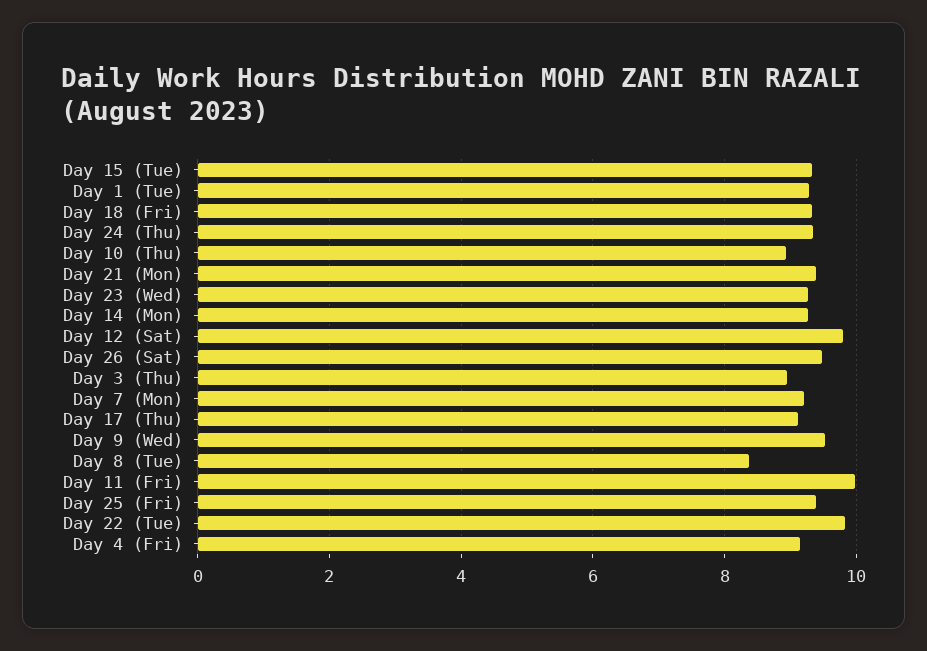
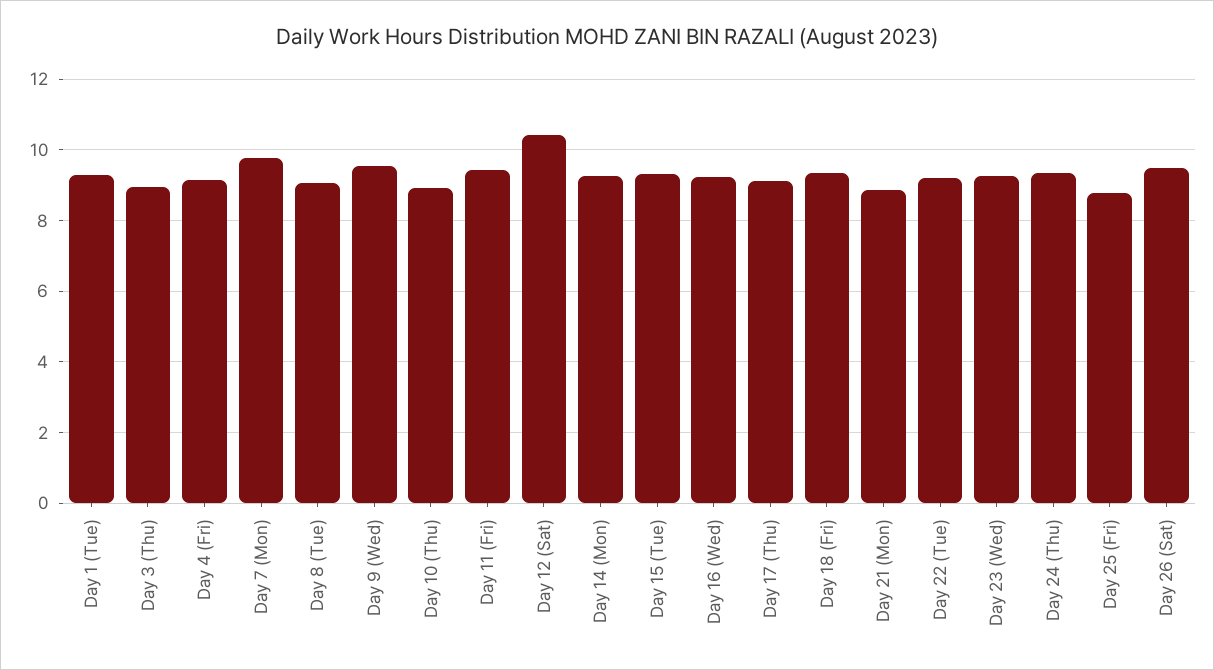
  {
    "Day 15 (Tue)": 9.4,
    "Day 1 (Tue)": 9.2,
    "Day 18 (Fri)": 9.4,
    "Day 24 (Thu)": 9.4,
    "Day 10 (Thu)": 9,
-   "Day 21 (Mon)": 9.4,
+   "Day 21 (Mon)": 8.8,
    "Day 23 (Wed)": 9.2,
    "Day 14 (Mon)": 9.2,
-   "Day 12 (Sat)": 9.8,
+   "Day 12 (Sat)": 10.4,
    "Day 26 (Sat)": 9.4,
    "Day 3 (Thu)": 9,
-   "Day 7 (Mon)": 9.2,
+   "Day 7 (Mon)": 9.8,
    "Day 17 (Thu)": 9.2,
    "Day 9 (Wed)": 9.6,
-   "Day 8 (Tue)": 8.4,
+   "Day 8 (Tue)": 9,
-   "Day 11 (Fri)": 10,
+   "Day 11 (Fri)": 9.4,
-   "Day 25 (Fri)": 9.4,
+   "Day 25 (Fri)": 8.8,
-   "Day 22 (Tue)": 9.8,
+   "Day 22 (Tue)": 9.2,
-   "Day 4 (Fri)": 9.2
+   "Day 4 (Fri)": 9.2,
+   "Day 16 (Wed)": 9.2
  }

